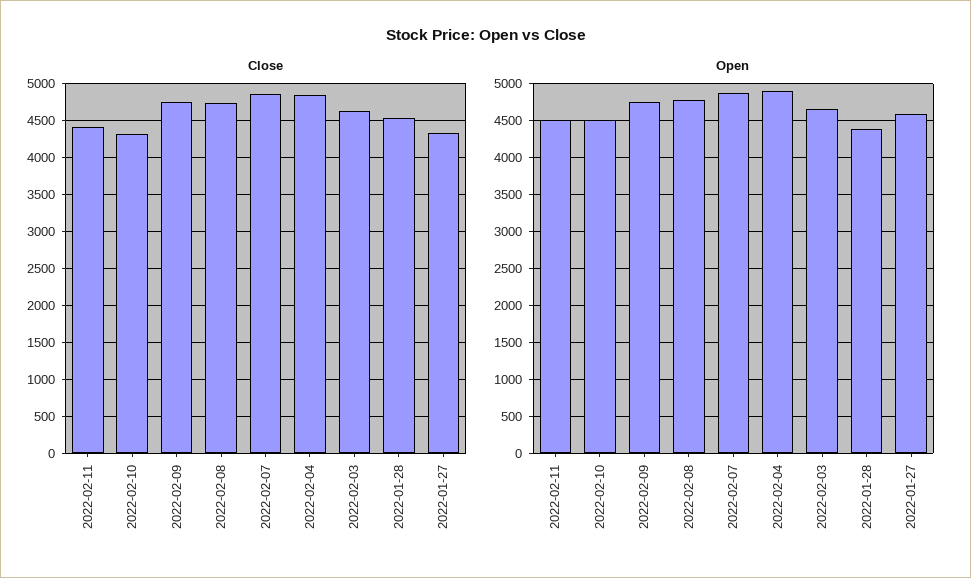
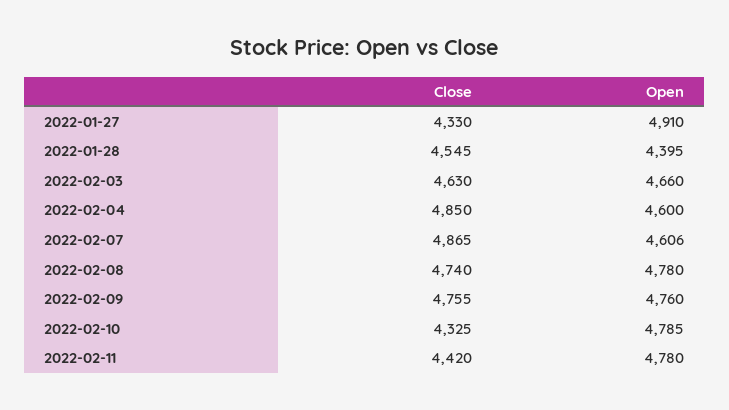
  {
    "Close": {
      "2022-02-11": 4420,
      "2022-02-10": 4325,
      "2022-02-09": 4755,
      "2022-02-08": 4740,
      "2022-02-07": 4865,
      "2022-02-04": 4850,
      "2022-02-03": 4630,
      "2022-01-28": 4545,
      "2022-01-27": 4330
    },
    "Open": {
-     "2022-02-11": 4500,
+     "2022-02-11": 4780,
-     "2022-02-10": 4500,
+     "2022-02-10": 4785,
      "2022-02-09": 4760,
      "2022-02-08": 4780,
-     "2022-02-07": 4900,
+     "2022-02-07": 4606,
-     "2022-02-04": 4900,
+     "2022-02-04": 4600,
      "2022-02-03": 4660,
      "2022-01-28": 4395,
-     "2022-01-27": 4600
+     "2022-01-27": 4910
    }
  }

